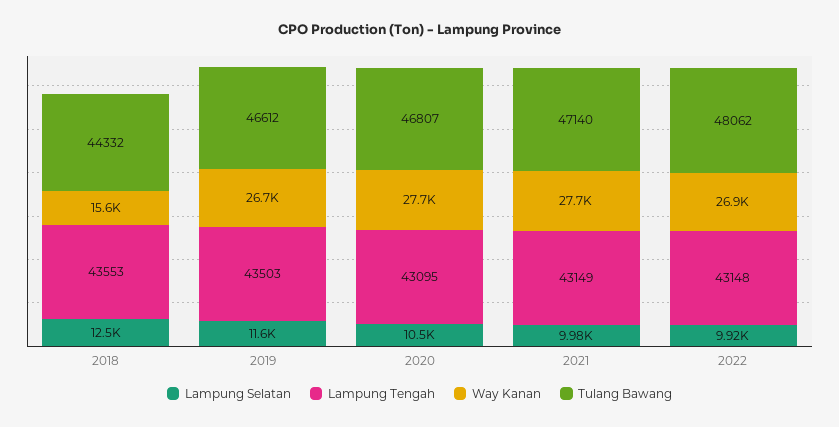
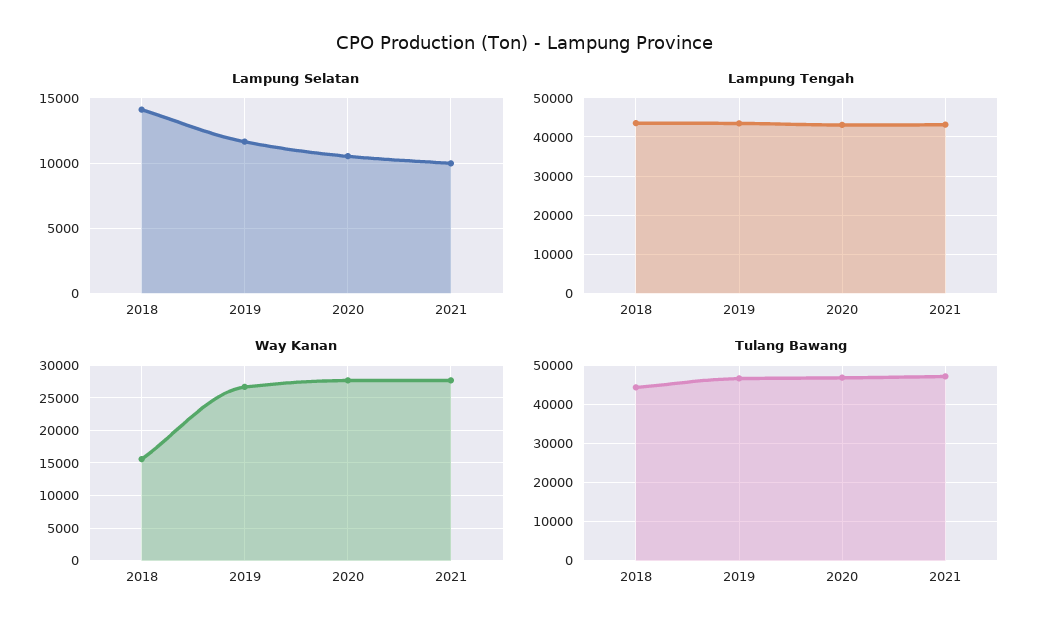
  {
    "Lampung Selatan": {
-     "2018": 12500,
+     "2018": 14000,
      "2019": 11600,
      "2020": 10500,
-     "2021": 9980,
+     "2021": 9980
-     "2022": 9920
    },
    "Lampung Tengah": {
      "2018": 43553,
      "2019": 43503,
      "2020": 43095,
-     "2021": 43149,
+     "2021": 43149
-     "2022": 43148
    },
    "Way Kanan": {
      "2018": 15600,
      "2019": 26700,
      "2020": 27700,
-     "2021": 27700,
+     "2021": 27700
-     "2022": 26900
    },
    "Tulang Bawang": {
      "2018": 44332,
      "2019": 46612,
      "2020": 46807,
-     "2021": 47140,
+     "2021": 47140
-     "2022": 48062
    }
  }

